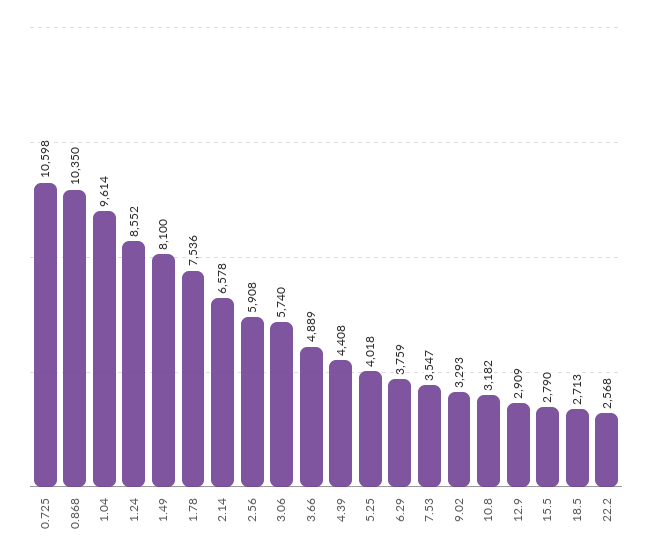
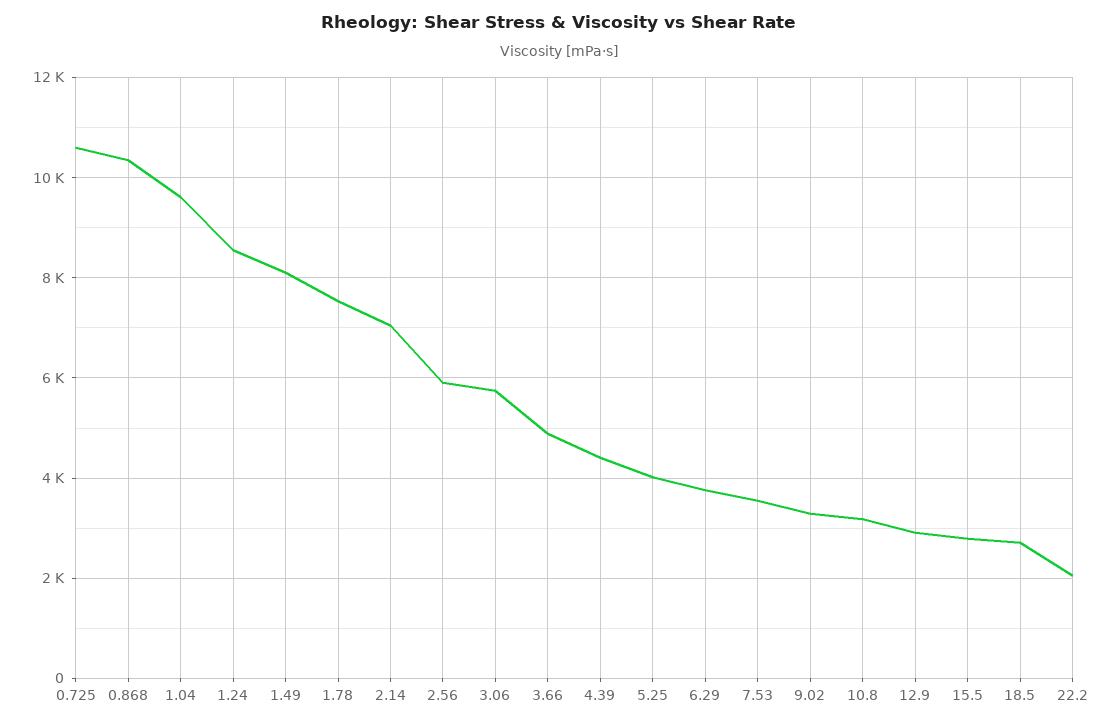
  {
    "0.725": 10598,
    "0.868": 10350,
    "1.04": 9614,
    "1.24": 8552,
    "1.49": 8100,
    "1.78": 7536,
-   "2.14": 6578,
+   "2.14": 7000,
    "2.56": 5908,
    "3.06": 5740,
    "3.66": 4889,
    "4.39": 4408,
    "5.25": 4018,
    "6.29": 3759,
    "7.53": 3547,
    "9.02": 3293,
    "10.8": 3182,
    "12.9": 2909,
    "15.5": 2790,
    "18.5": 2713,
-   "22.2": 2568
+   "22.2": 2000
  }

